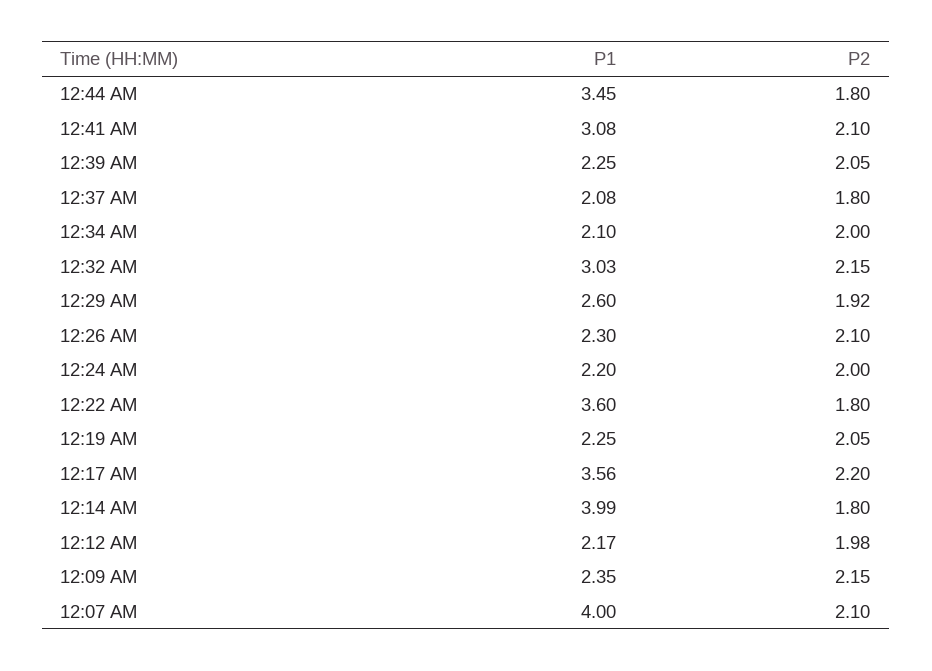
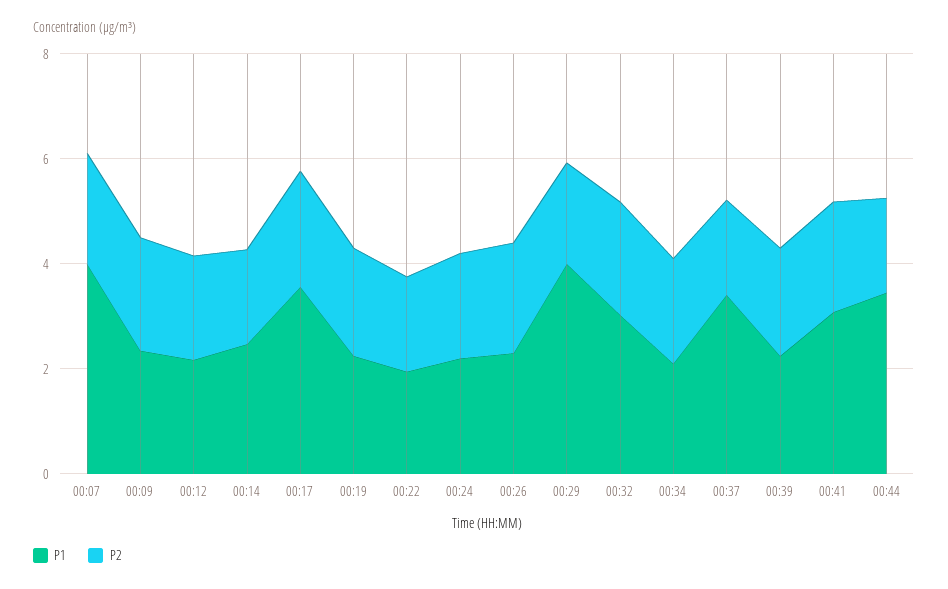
  {
    "P1": {
      "12:44 AM": 3.45,
      "12:41 AM": 3.08,
      "12:39 AM": 2.25,
-     "12:37 AM": 2.08,
+     "12:37 AM": 3.5,
      "12:34 AM": 2.1,
      "12:32 AM": 3.03,
-     "12:29 AM": 2.6,
+     "12:29 AM": 4,
      "12:26 AM": 2.3,
      "12:24 AM": 2.2,
-     "12:22 AM": 3.6,
+     "12:22 AM": 2,
      "12:19 AM": 2.25,
      "12:17 AM": 3.56,
-     "12:14 AM": 3.99,
+     "12:14 AM": 2.5,
      "12:12 AM": 2.17,
      "12:09 AM": 2.35,
      "12:07 AM": 4
    },
    "P2": {
      "12:44 AM": 1.8,
      "12:41 AM": 2.1,
      "12:39 AM": 2.05,
      "12:37 AM": 1.8,
      "12:34 AM": 2,
      "12:32 AM": 2.15,
      "12:29 AM": 1.92,
      "12:26 AM": 2.1,
      "12:24 AM": 2,
      "12:22 AM": 1.8,
      "12:19 AM": 2.05,
      "12:17 AM": 2.2,
      "12:14 AM": 1.8,
      "12:12 AM": 1.98,
      "12:09 AM": 2.15,
      "12:07 AM": 2.1
    }
  }

